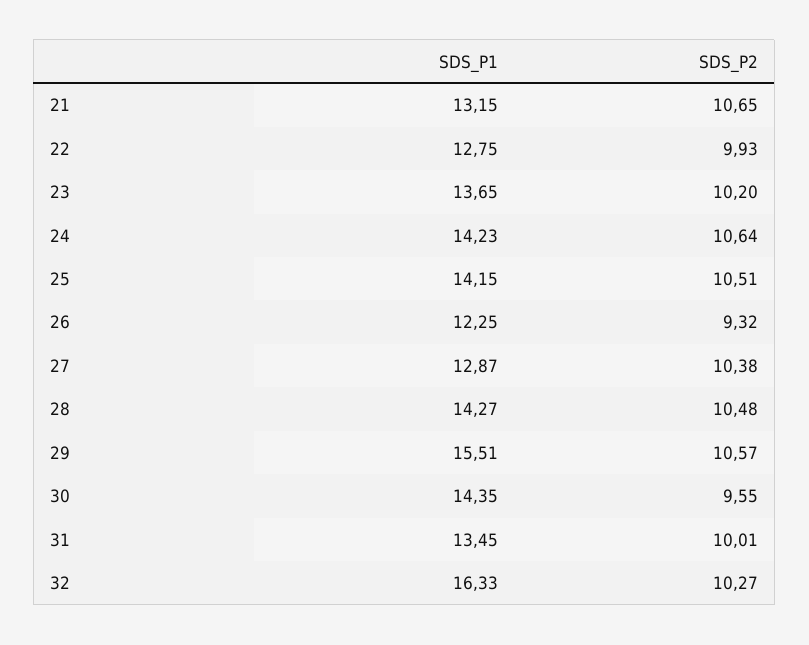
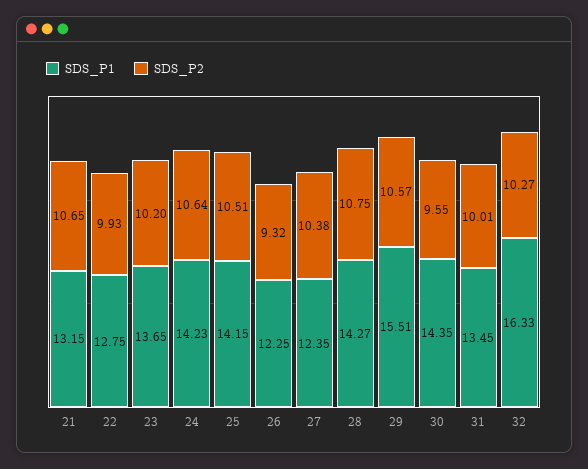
  {
    "SDS_P1": {
      "21": 13.15,
      "22": 12.75,
      "23": 13.65,
      "24": 14.23,
      "25": 14.15,
      "26": 12.25,
-     "27": 12.87,
+     "27": 12.35,
      "28": 14.27,
      "29": 15.51,
      "30": 14.35,
      "31": 13.45,
      "32": 16.33
    },
    "SDS_P2": {
      "21": 10.65,
      "22": 9.93,
      "23": 10.2,
      "24": 10.64,
      "25": 10.51,
      "26": 9.32,
      "27": 10.38,
-     "28": 10.48,
+     "28": 10.75,
      "29": 10.57,
      "30": 9.55,
      "31": 10.01,
      "32": 10.27
    }
  }

